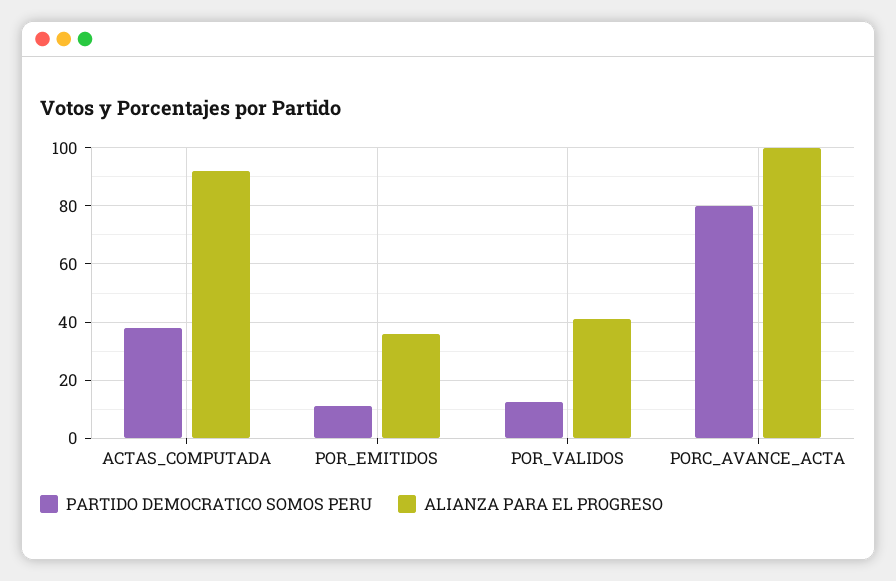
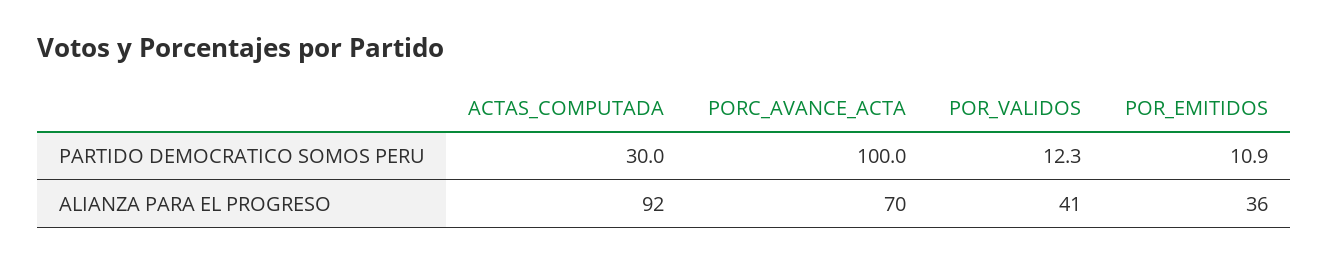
  {
    "PARTIDO DEMOCRATICO SOMOS PERU": {
-     "ACTAS_COMPUTADA": 37.5,
+     "ACTAS_COMPUTADA": 30,
      "POR_EMITIDOS": 10.9,
      "POR_VALIDOS": 12.3,
-     "PORC_AVANCE_ACTA": 80
+     "PORC_AVANCE_ACTA": 100
    },
    "ALIANZA PARA EL PROGRESO": {
      "ACTAS_COMPUTADA": 92,
      "POR_EMITIDOS": 36,
      "POR_VALIDOS": 41,
-     "PORC_AVANCE_ACTA": 100
+     "PORC_AVANCE_ACTA": 70
    }
  }

